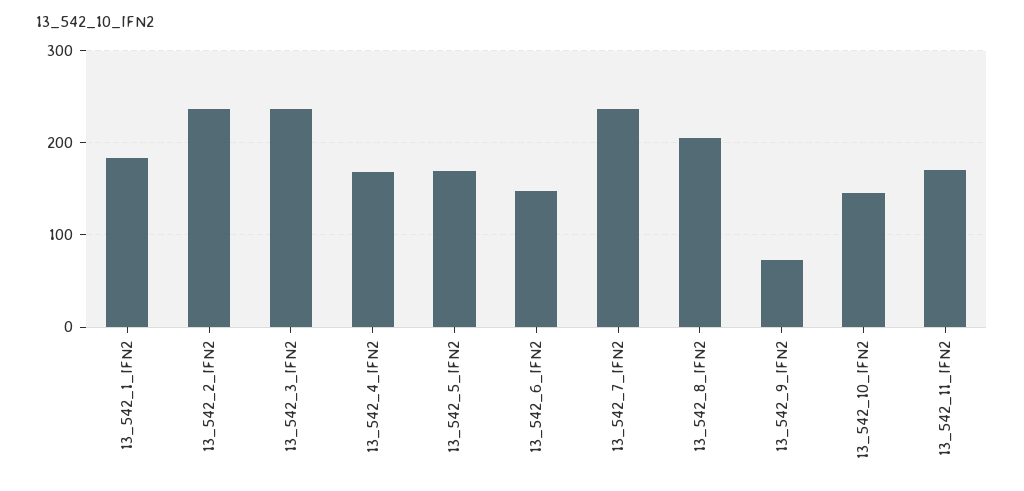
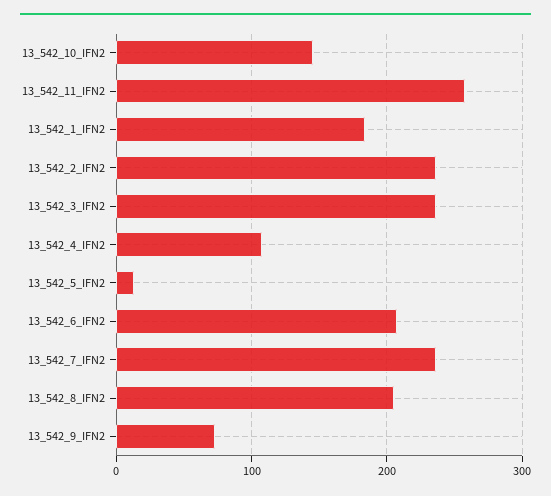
  {
    "13_542_1_IFN2": 180,
    "13_542_2_IFN2": 240,
    "13_542_3_IFN2": 240,
-   "13_542_4_IFN2": 170,
+   "13_542_4_IFN2": 110,
-   "13_542_5_IFN2": 170,
+   "13_542_5_IFN2": 10,
-   "13_542_6_IFN2": 150,
+   "13_542_6_IFN2": 210,
    "13_542_7_IFN2": 240,
    "13_542_8_IFN2": 200,
    "13_542_9_IFN2": 70,
    "13_542_10_IFN2": 150,
-   "13_542_11_IFN2": 170
+   "13_542_11_IFN2": 260
  }

